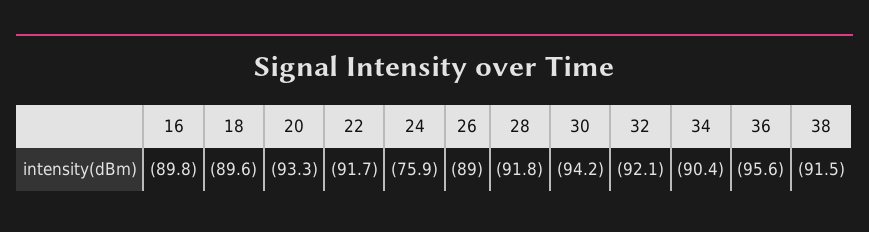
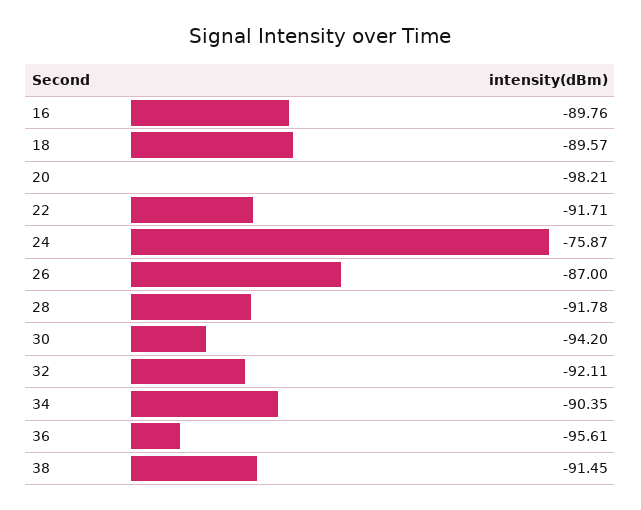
  {
    "16": -89.76,
    "18": -89.57,
-   "20": -93.3,
+   "20": -98.21,
    "22": -91.71,
    "24": -75.87,
-   "26": -89,
+   "26": -87,
    "28": -91.78,
    "30": -94.2,
    "32": -92.11,
    "34": -90.35,
    "36": -95.61,
    "38": -91.45
  }

